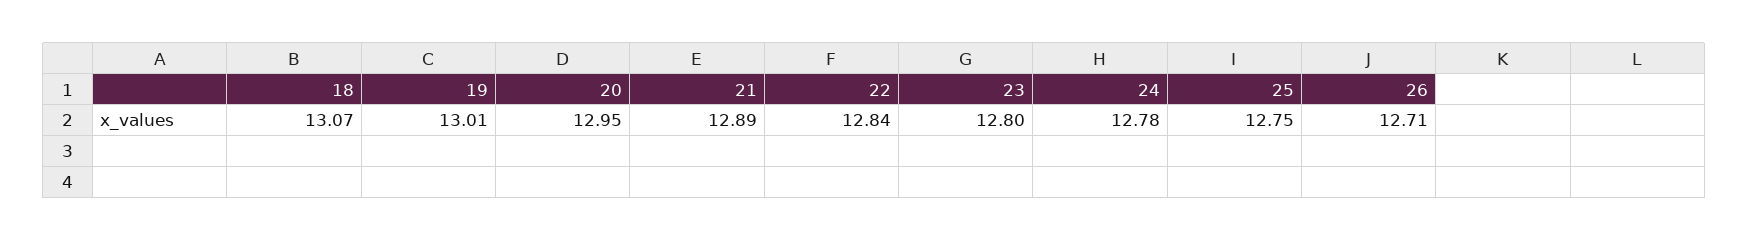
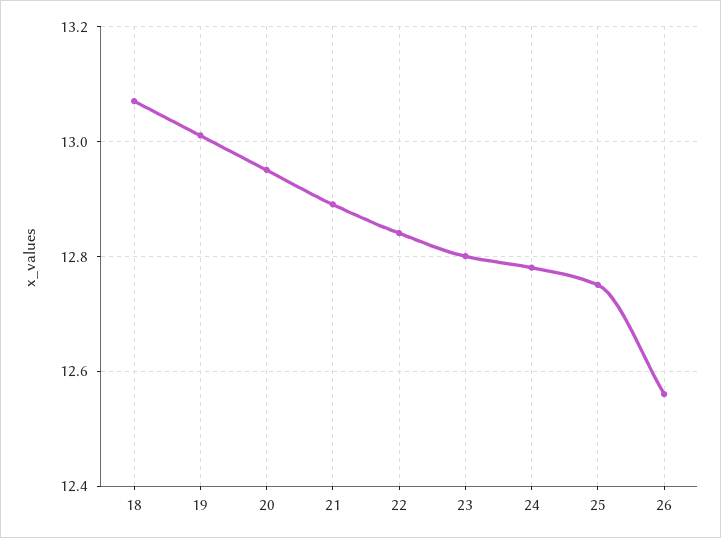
  {
    "18": 13.07,
    "19": 13.01,
    "20": 12.95,
    "21": 12.89,
    "22": 12.84,
    "23": 12.8,
    "24": 12.78,
    "25": 12.75,
-   "26": 12.71
+   "26": 12.55
  }

